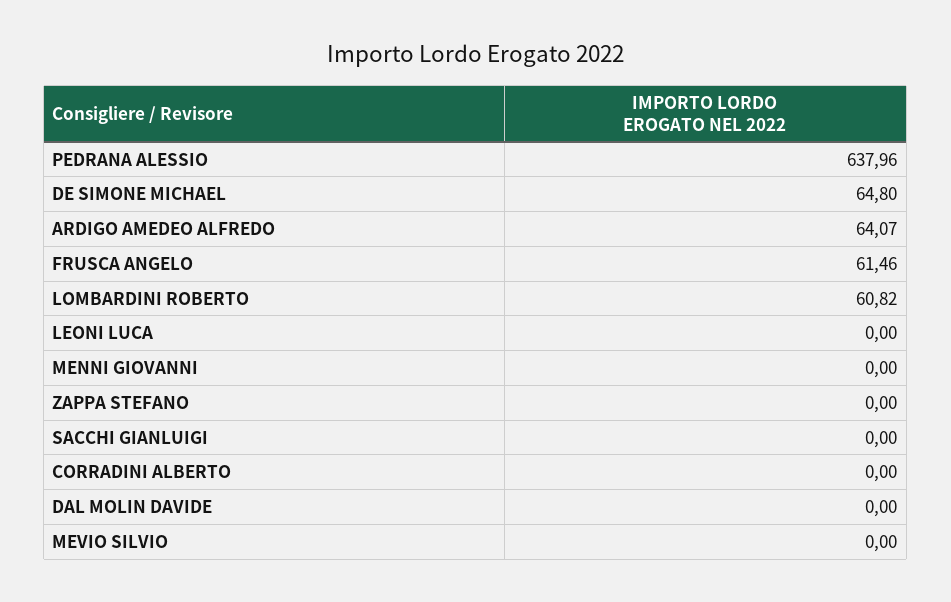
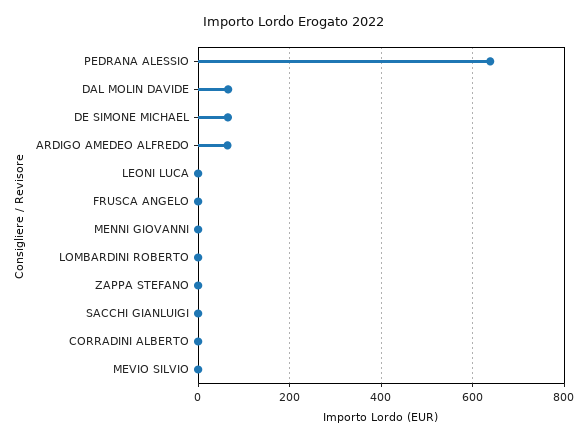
  {
    "PEDRANA ALESSIO": 637.96,
    "DE SIMONE MICHAEL": 64.8,
    "ARDIGO AMEDEO ALFREDO": 64.07,
-   "FRUSCA ANGELO": 61.46,
+   "FRUSCA ANGELO": 0,
-   "LOMBARDINI ROBERTO": 60.82,
+   "LOMBARDINI ROBERTO": 0,
    "LEONI LUCA": 0,
    "MENNI GIOVANNI": 0,
    "ZAPPA STEFANO": 0,
    "SACCHI GIANLUIGI": 0,
    "CORRADINI ALBERTO": 0,
-   "DAL MOLIN DAVIDE": 0,
+   "DAL MOLIN DAVIDE": 60,
    "MEVIO SILVIO": 0
  }

